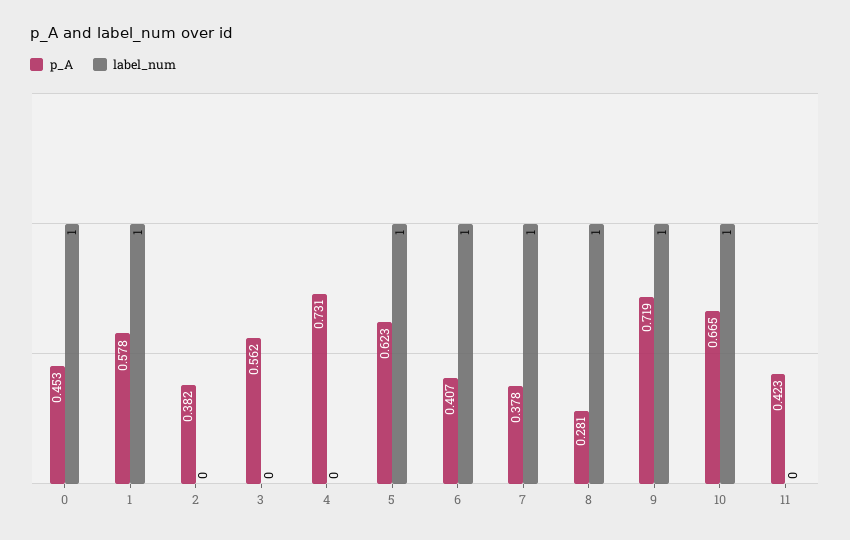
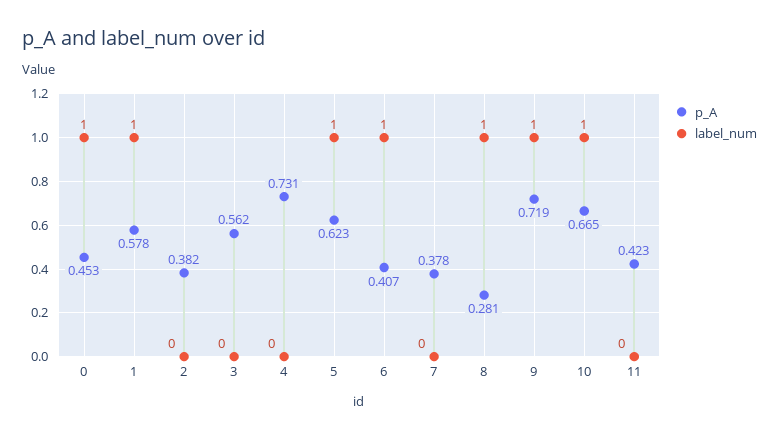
  {
    "p_A": {
      "0": 0.453,
      "1": 0.578,
      "2": 0.382,
      "3": 0.562,
      "4": 0.731,
      "5": 0.623,
      "6": 0.407,
      "7": 0.378,
      "8": 0.281,
      "9": 0.719,
      "10": 0.665,
      "11": 0.423
    },
    "label_num": {
      "0": 1,
      "1": 1,
      "2": 0,
      "3": 0,
      "4": 0,
      "5": 1,
      "6": 1,
-     "7": 1,
+     "7": 0,
      "8": 1,
      "9": 1,
      "10": 1,
      "11": 0
    }
  }

